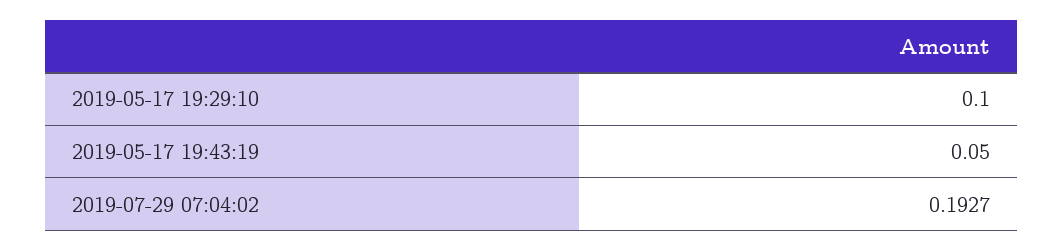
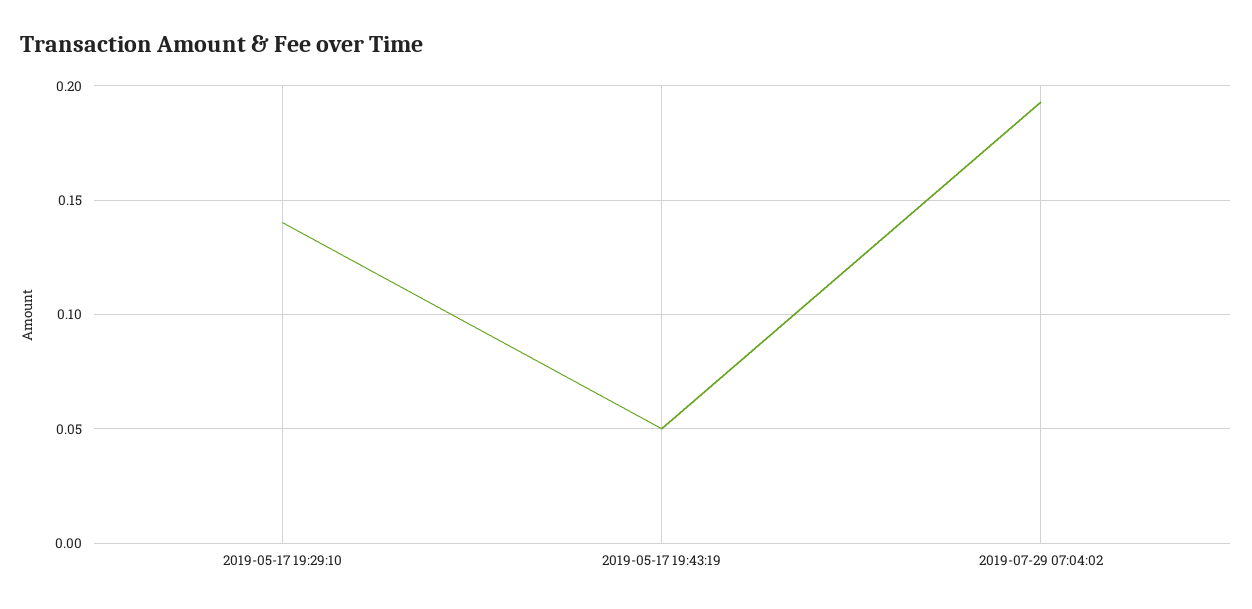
  {
-   "2019-05-17 19:29:10": 0.1,
+   "2019-05-17 19:29:10": 0.14,
    "2019-05-17 19:43:19": 0.05,
    "2019-07-29 07:04:02": 0.1927
  }

